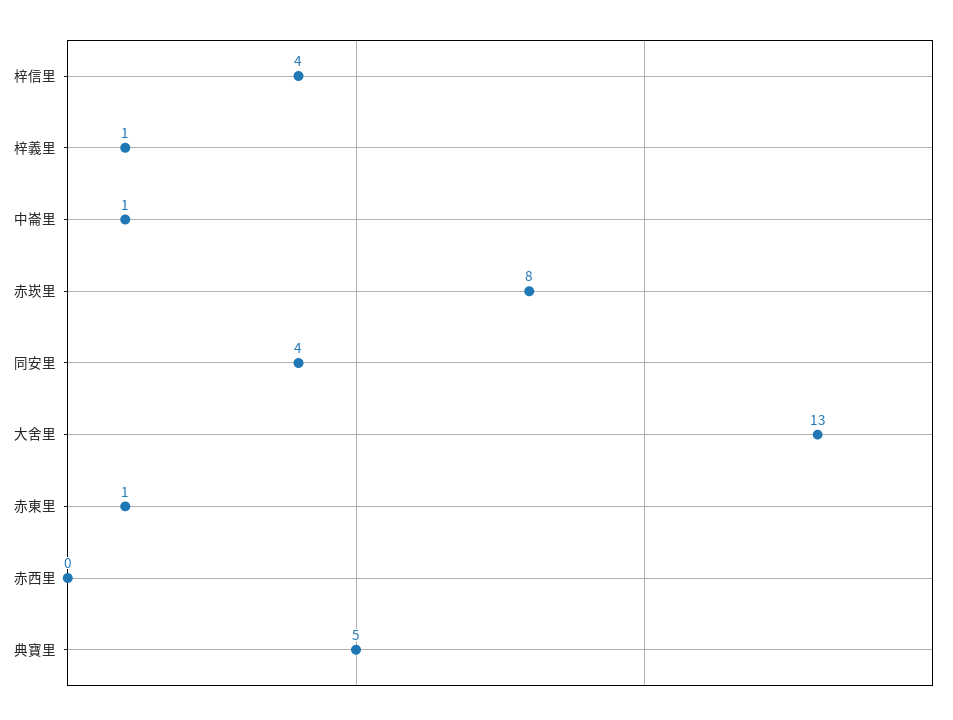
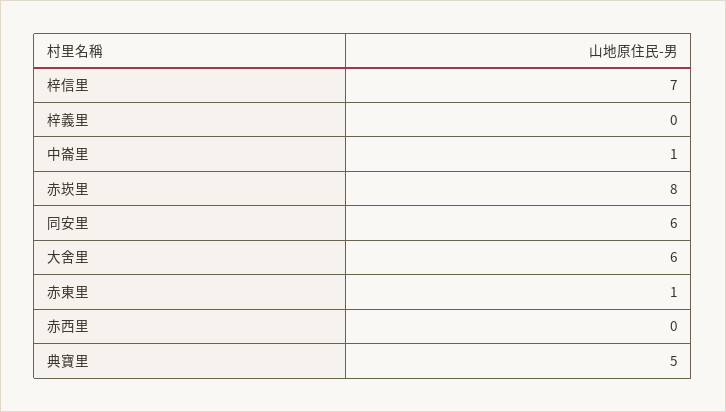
  {
-   "梓信里": 4,
+   "梓信里": 7,
-   "梓義里": 1,
+   "梓義里": 0,
    "中崙里": 1,
    "赤崁里": 8,
-   "同安里": 4,
+   "同安里": 6,
-   "大舍里": 13,
+   "大舍里": 6,
    "赤東里": 1,
    "赤西里": 0,
    "典寶里": 5
  }

